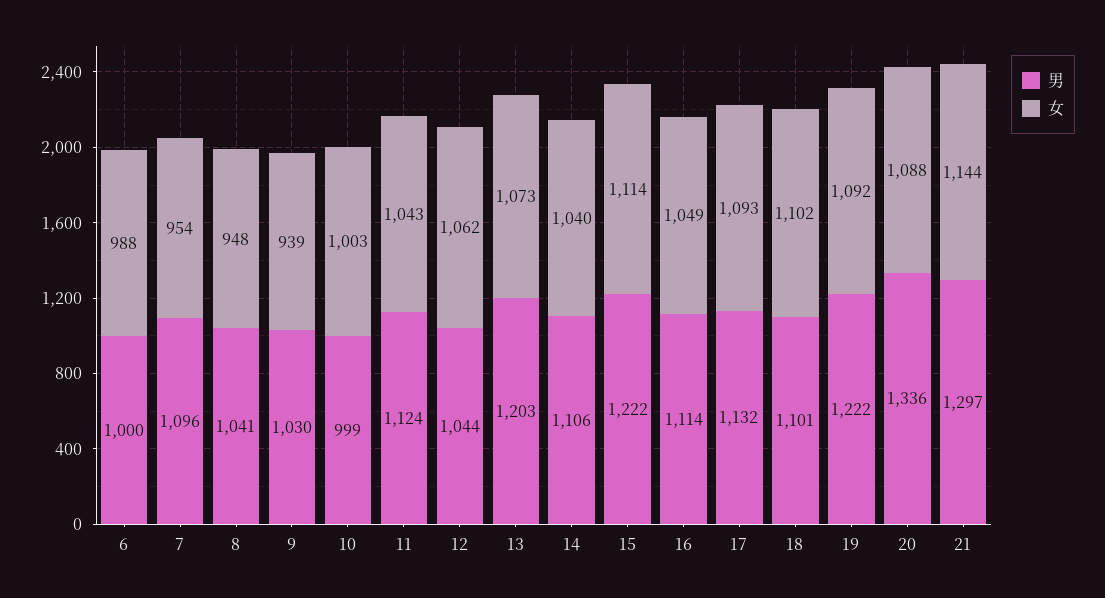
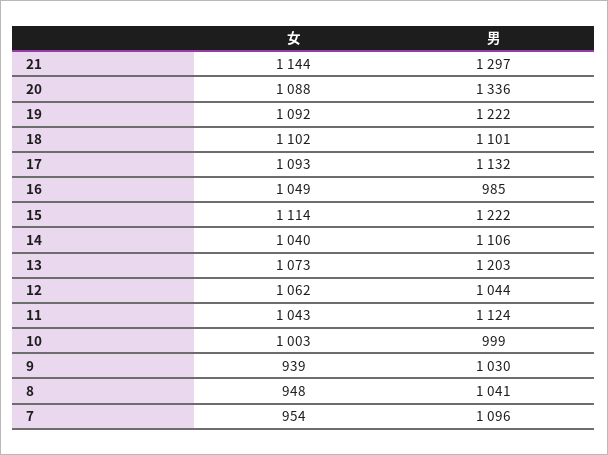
  {
    "男": {
-     "6": 1000,
      "7": 1096,
      "8": 1041,
      "9": 1030,
      "10": 999,
      "11": 1124,
      "12": 1044,
      "13": 1203,
      "14": 1106,
      "15": 1222,
-     "16": 1114,
+     "16": 985,
      "17": 1132,
      "18": 1101,
      "19": 1222,
      "20": 1336,
      "21": 1297
    },
    "女": {
-     "6": 988,
      "7": 954,
      "8": 948,
      "9": 939,
      "10": 1003,
      "11": 1043,
      "12": 1062,
      "13": 1073,
      "14": 1040,
      "15": 1114,
      "16": 1049,
      "17": 1093,
      "18": 1102,
      "19": 1092,
      "20": 1088,
      "21": 1144
    }
  }

